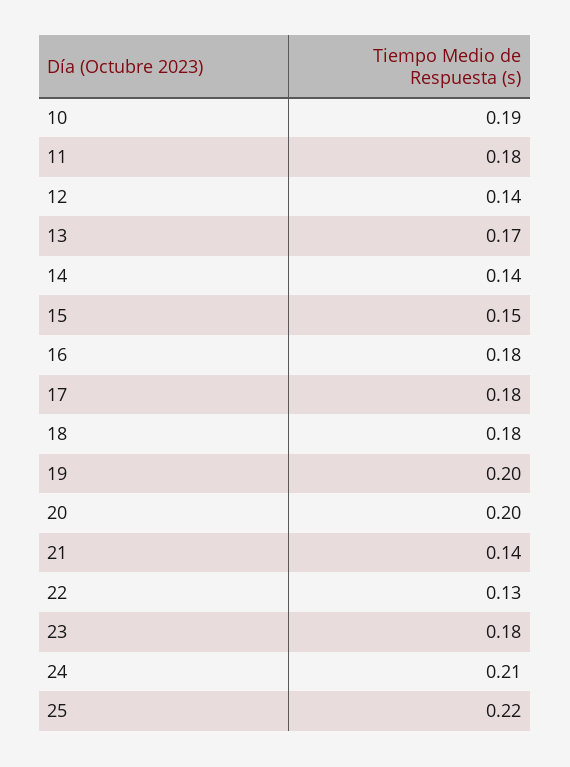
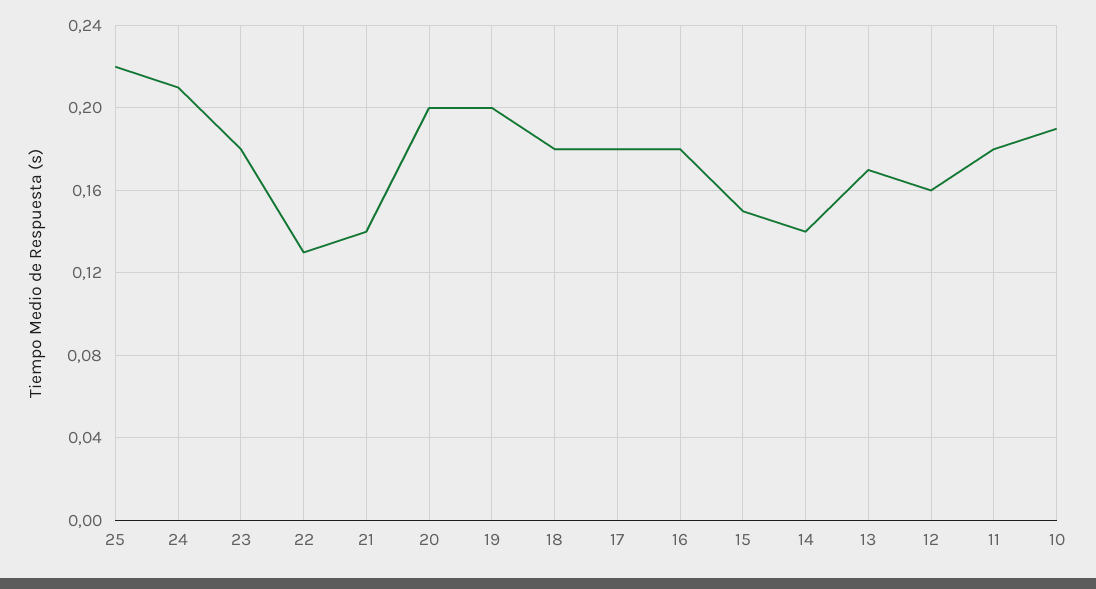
  {
    "10": 0.19,
    "11": 0.18,
-   "12": 0.14,
+   "12": 0.16,
    "13": 0.17,
    "14": 0.14,
    "15": 0.15,
    "16": 0.18,
    "17": 0.18,
    "18": 0.18,
    "19": 0.2,
    "20": 0.2,
    "21": 0.14,
    "22": 0.13,
    "23": 0.18,
    "24": 0.21,
    "25": 0.22
  }

